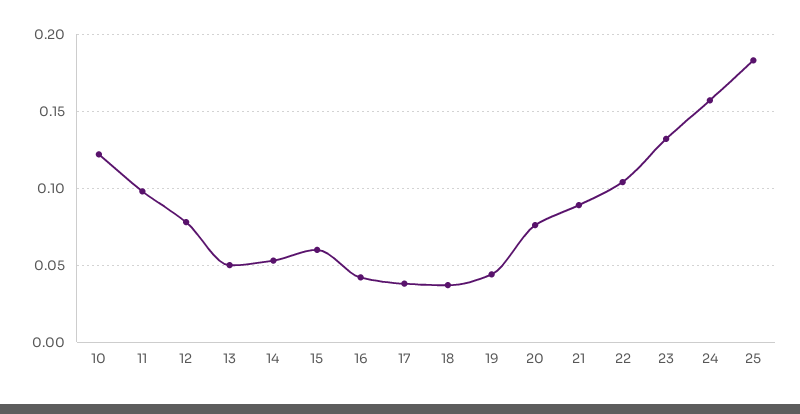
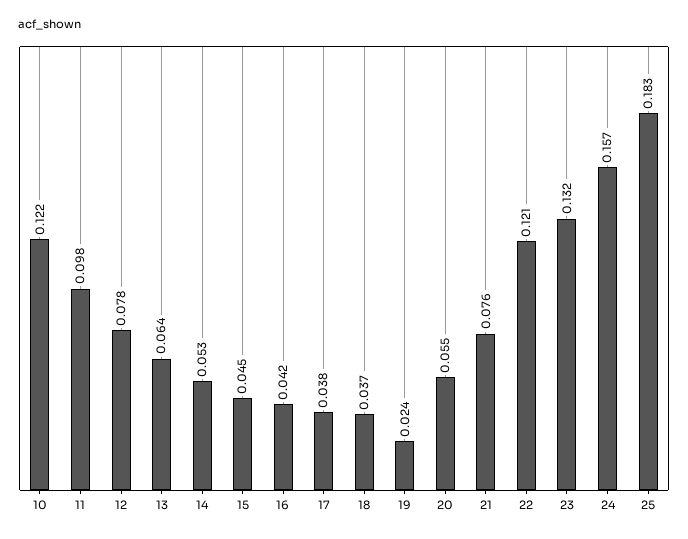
  {
    "10": 0.122,
    "11": 0.098,
    "12": 0.078,
-   "13": 0.05,
+   "13": 0.064,
    "14": 0.053,
-   "15": 0.06,
+   "15": 0.045,
    "16": 0.042,
    "17": 0.038,
    "18": 0.037,
-   "19": 0.045,
+   "19": 0.024,
-   "20": 0.075,
+   "20": 0.055,
-   "21": 0.09,
+   "21": 0.076,
-   "22": 0.105,
+   "22": 0.121,
    "23": 0.132,
    "24": 0.157,
    "25": 0.183
  }

